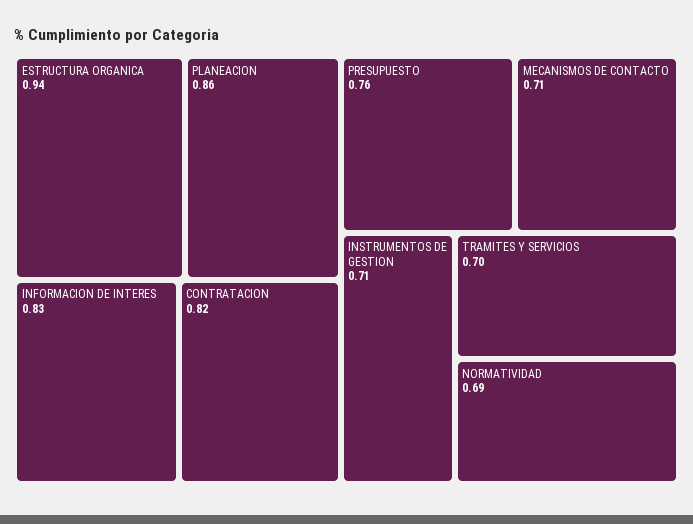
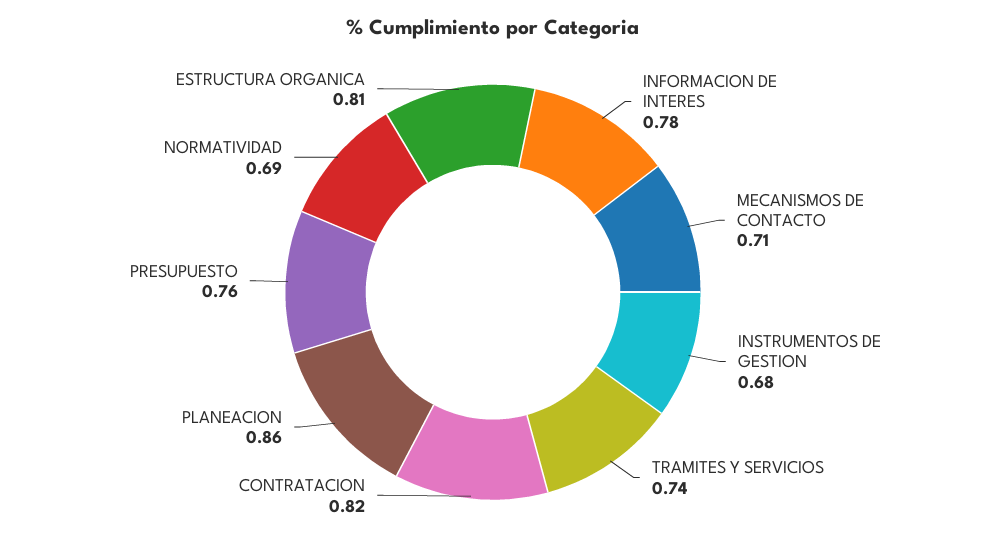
  {
-   "ESTRUCTURA ORGANICA": 0.94,
+   "ESTRUCTURA ORGANICA": 0.81,
    "PLANEACION": 0.86,
-   "INFORMACION DE INTERES": 0.83,
+   "INFORMACION DE INTERES": 0.78,
    "CONTRATACION": 0.82,
    "PRESUPUESTO": 0.76,
    "MECANISMOS DE CONTACTO": 0.71,
-   "INSTRUMENTOS DE GESTION": 0.71,
+   "INSTRUMENTOS DE GESTION": 0.68,
-   "TRAMITES Y SERVICIOS": 0.7,
+   "TRAMITES Y SERVICIOS": 0.74,
    "NORMATIVIDAD": 0.69
  }

